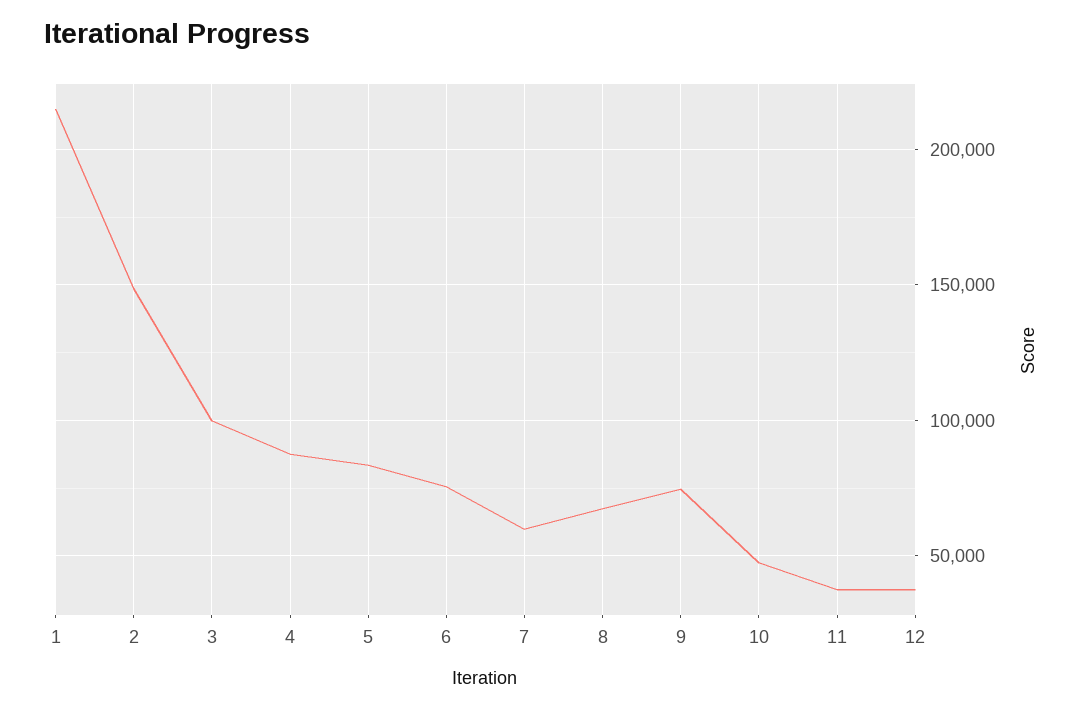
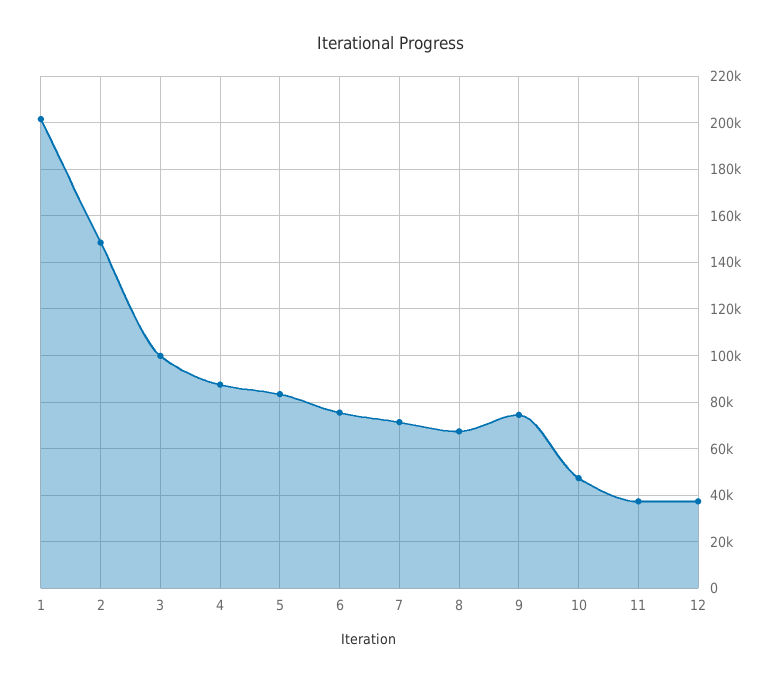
  {
-   "1": 215000,
+   "1": 200000,
    "2": 150000,
    "3": 100000,
    "4": 85000,
    "5": 85000,
    "6": 75000,
-   "7": 60000,
+   "7": 70000,
    "8": 65000,
    "9": 75000,
    "10": 45000,
    "11": 35000,
    "12": 35000
  }

